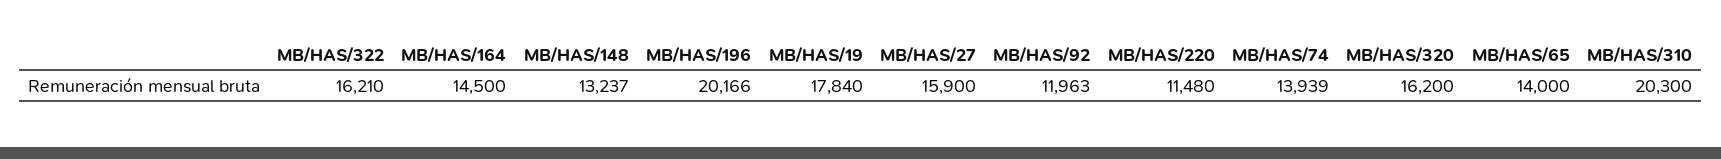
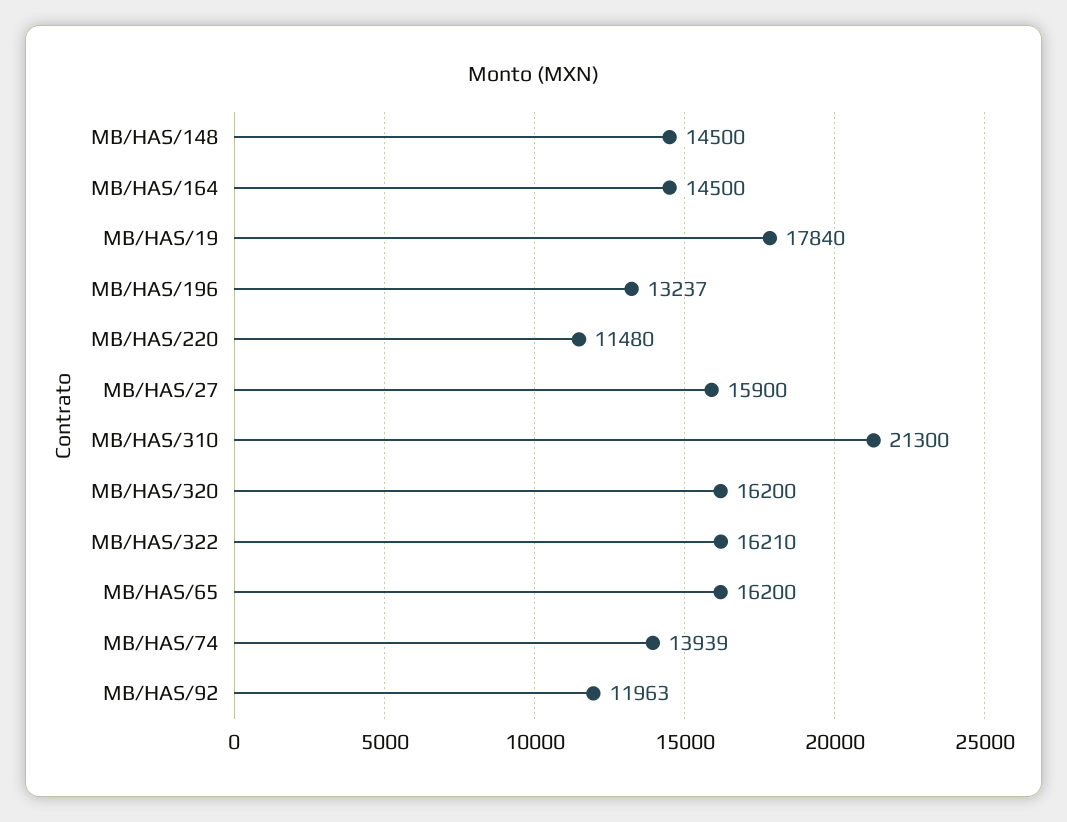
  {
    "MB/HAS/322": 16210,
    "MB/HAS/164": 14500,
-   "MB/HAS/148": 13237,
+   "MB/HAS/148": 14500,
-   "MB/HAS/196": 20166,
+   "MB/HAS/196": 13237,
    "MB/HAS/19": 17840,
    "MB/HAS/27": 15900,
    "MB/HAS/92": 11963,
    "MB/HAS/220": 11480,
    "MB/HAS/74": 13939,
    "MB/HAS/320": 16200,
-   "MB/HAS/65": 14000,
+   "MB/HAS/65": 16200,
-   "MB/HAS/310": 20300
+   "MB/HAS/310": 21300
  }

